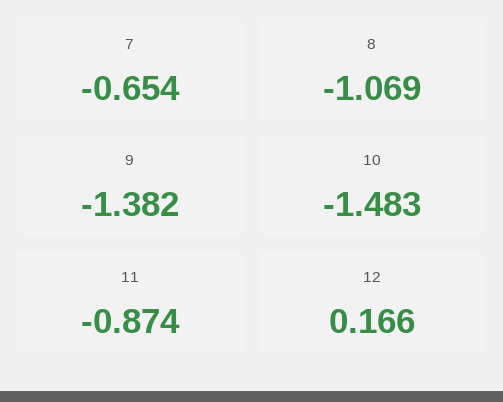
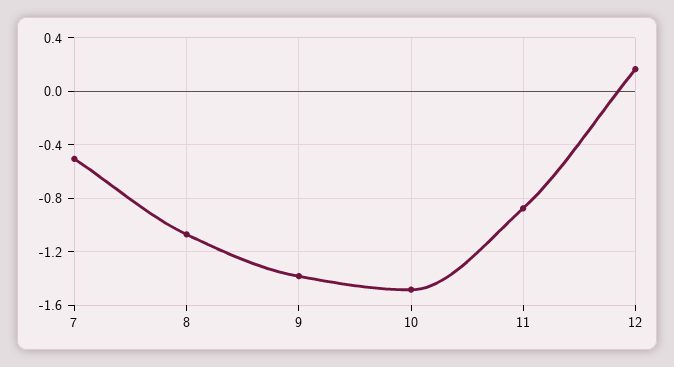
  {
-   "7": -0.654,
+   "7": -0.5,
    "8": -1.069,
    "9": -1.382,
    "10": -1.483,
    "11": -0.874,
    "12": 0.166
  }

